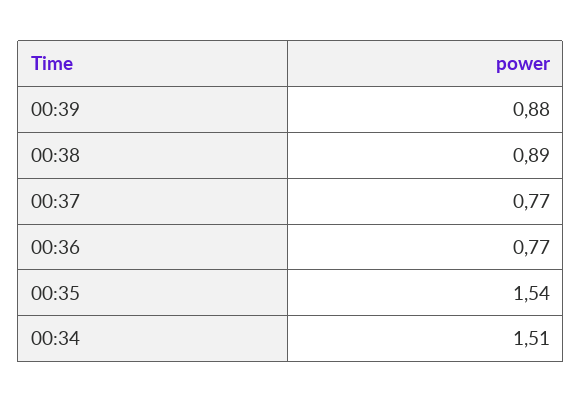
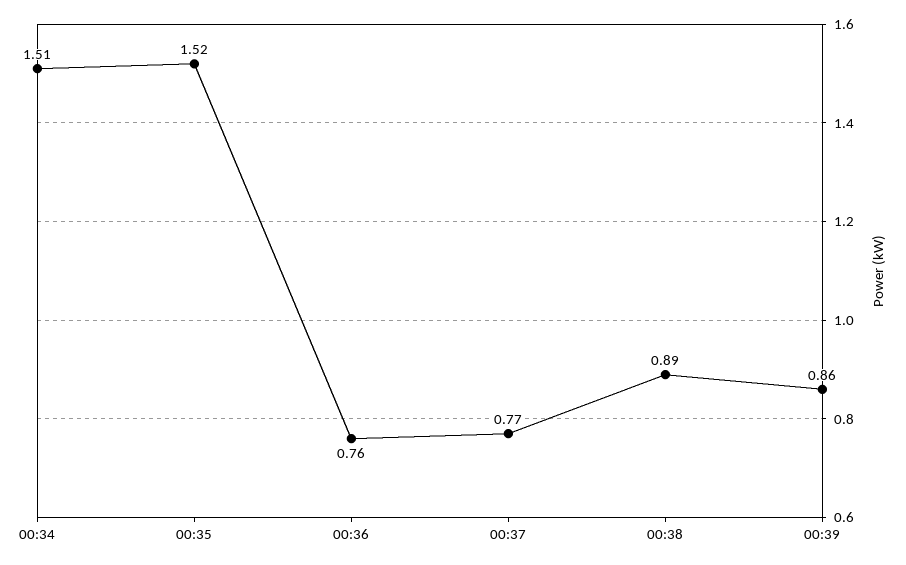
  {
-   "00:39": 0.88,
+   "00:39": 0.86,
    "00:38": 0.89,
    "00:37": 0.77,
-   "00:36": 0.77,
+   "00:36": 0.76,
-   "00:35": 1.54,
+   "00:35": 1.52,
    "00:34": 1.51
  }

